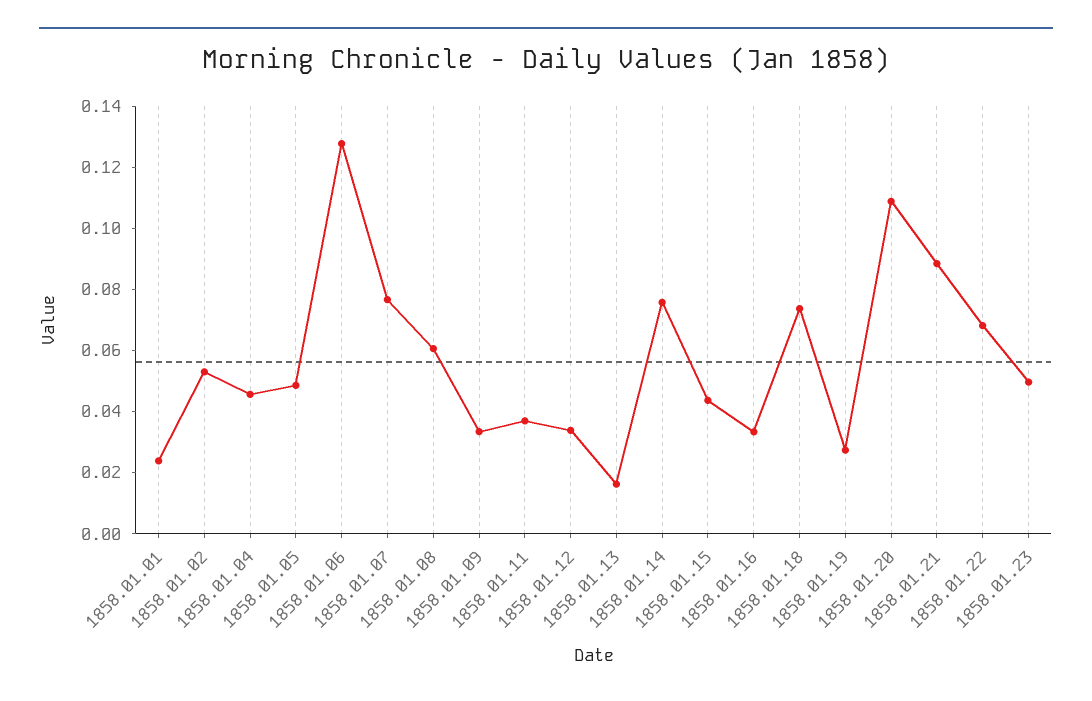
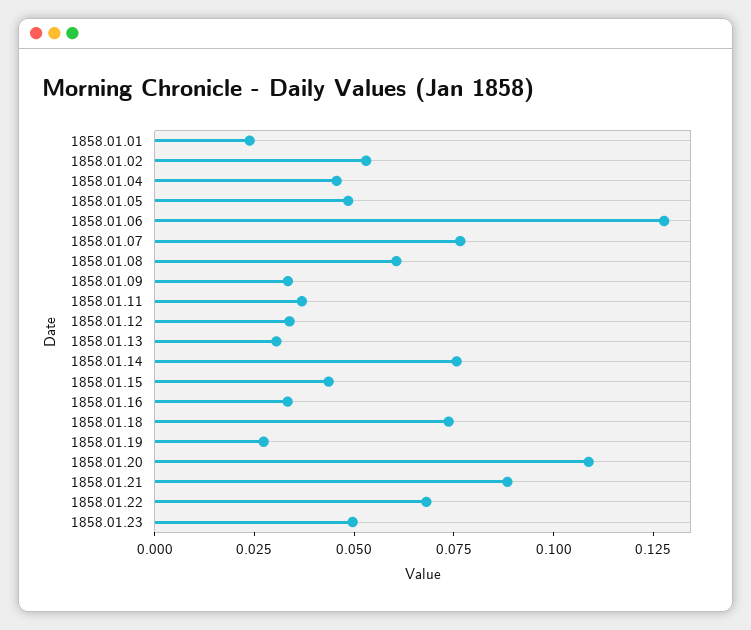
  {
    "1858.01.01": 0.025,
    "1858.01.02": 0.055,
    "1858.01.04": 0.045,
    "1858.01.05": 0.05,
    "1858.01.06": 0.13,
    "1858.01.07": 0.075,
    "1858.01.08": 0.06,
    "1858.01.09": 0.035,
    "1858.01.11": 0.035,
    "1858.01.12": 0.035,
-   "1858.01.13": 0.015,
+   "1858.01.13": 0.03,
    "1858.01.14": 0.075,
    "1858.01.15": 0.045,
    "1858.01.16": 0.035,
    "1858.01.18": 0.075,
    "1858.01.19": 0.025,
    "1858.01.20": 0.11,
    "1858.01.21": 0.09,
    "1858.01.22": 0.07,
    "1858.01.23": 0.05
  }

